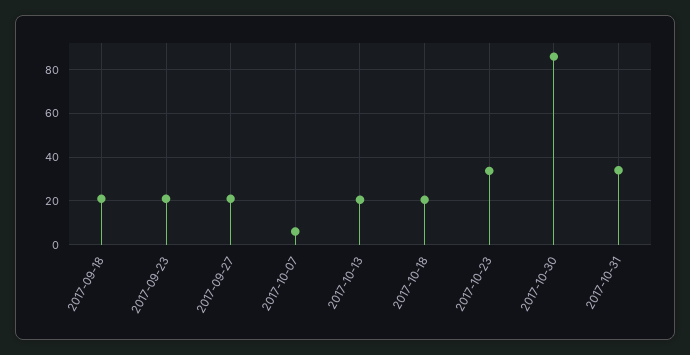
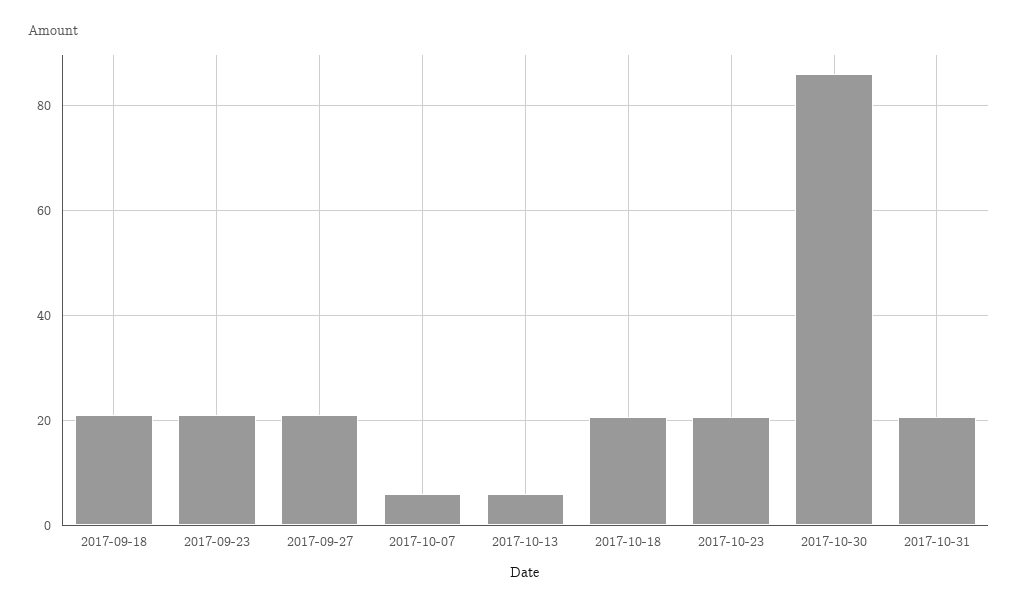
  {
    "2017-09-18": 22,
    "2017-09-23": 22,
    "2017-09-27": 22,
    "2017-10-07": 6,
-   "2017-10-13": 20,
+   "2017-10-13": 6,
    "2017-10-18": 20,
-   "2017-10-23": 35,
+   "2017-10-23": 20,
    "2017-10-30": 86,
-   "2017-10-31": 35
+   "2017-10-31": 20
  }

